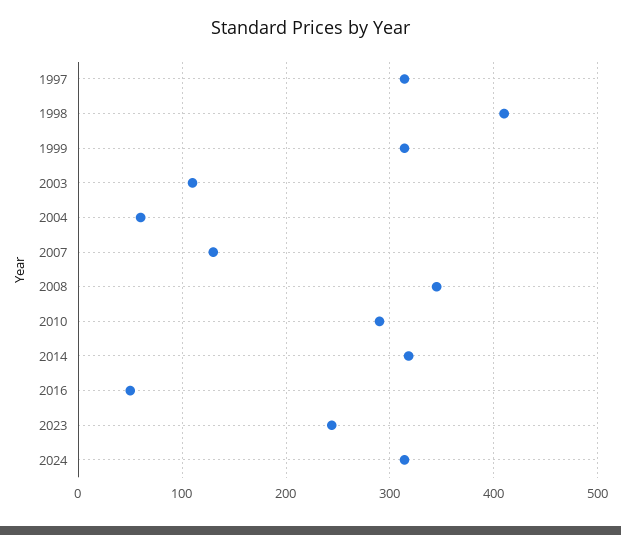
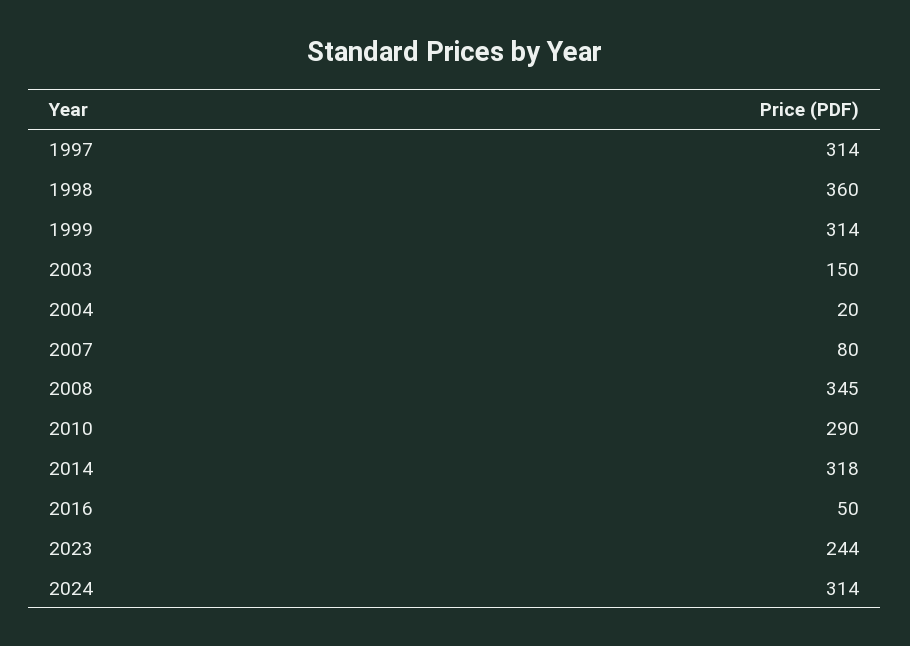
  {
    "1997": 314,
-   "1998": 410,
+   "1998": 360,
    "1999": 314,
-   "2003": 110,
+   "2003": 150,
-   "2004": 60,
+   "2004": 20,
-   "2007": 130,
+   "2007": 80,
    "2008": 345,
    "2010": 290,
    "2014": 318,
    "2016": 50,
    "2023": 244,
    "2024": 314
  }

